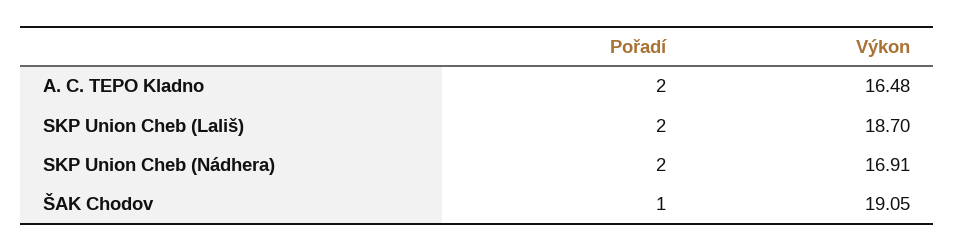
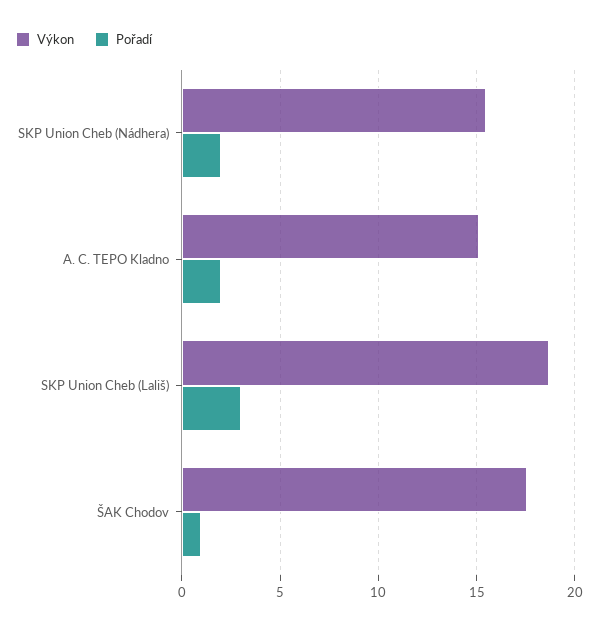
  {
    "Pořadí": {
      "A. C. TEPO Kladno": 2,
-     "SKP Union Cheb (Lališ)": 2,
+     "SKP Union Cheb (Lališ)": 3,
      "SKP Union Cheb (Nádhera)": 2,
      "ŠAK Chodov": 1
    },
    "Výkon": {
-     "A. C. TEPO Kladno": 16.48,
+     "A. C. TEPO Kladno": 15,
      "SKP Union Cheb (Lališ)": 18.7,
-     "SKP Union Cheb (Nádhera)": 16.91,
+     "SKP Union Cheb (Nádhera)": 15.5,
-     "ŠAK Chodov": 19.05
+     "ŠAK Chodov": 17.5
    }
  }

